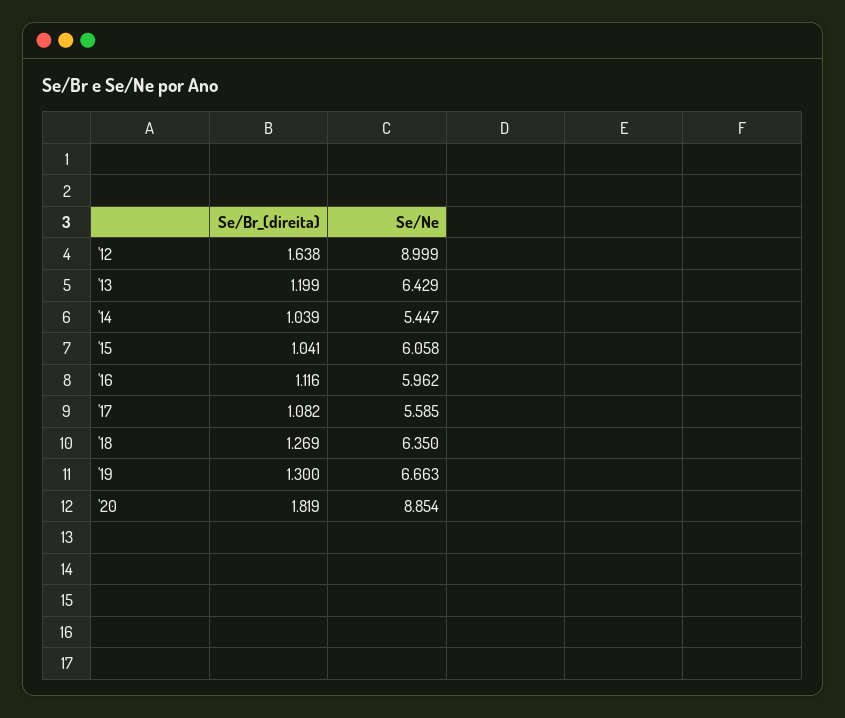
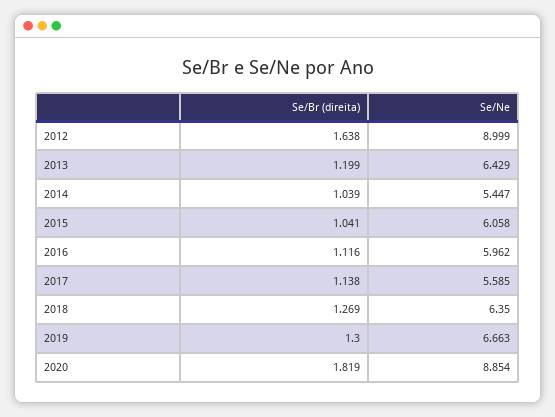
  {
    "Se/Br_(direita)": {
      "'12": 1.638,
      "'13": 1.199,
      "'14": 1.039,
      "'15": 1.041,
      "'16": 1.116,
-     "'17": 1.082,
+     "'17": 1.138,
      "'18": 1.269,
      "'19": 1.3,
      "'20": 1.819
    },
    "Se/Ne": {
      "'12": 8.999,
      "'13": 6.429,
      "'14": 5.447,
      "'15": 6.058,
      "'16": 5.962,
      "'17": 5.585,
      "'18": 6.35,
      "'19": 6.663,
      "'20": 8.854
    }
  }

